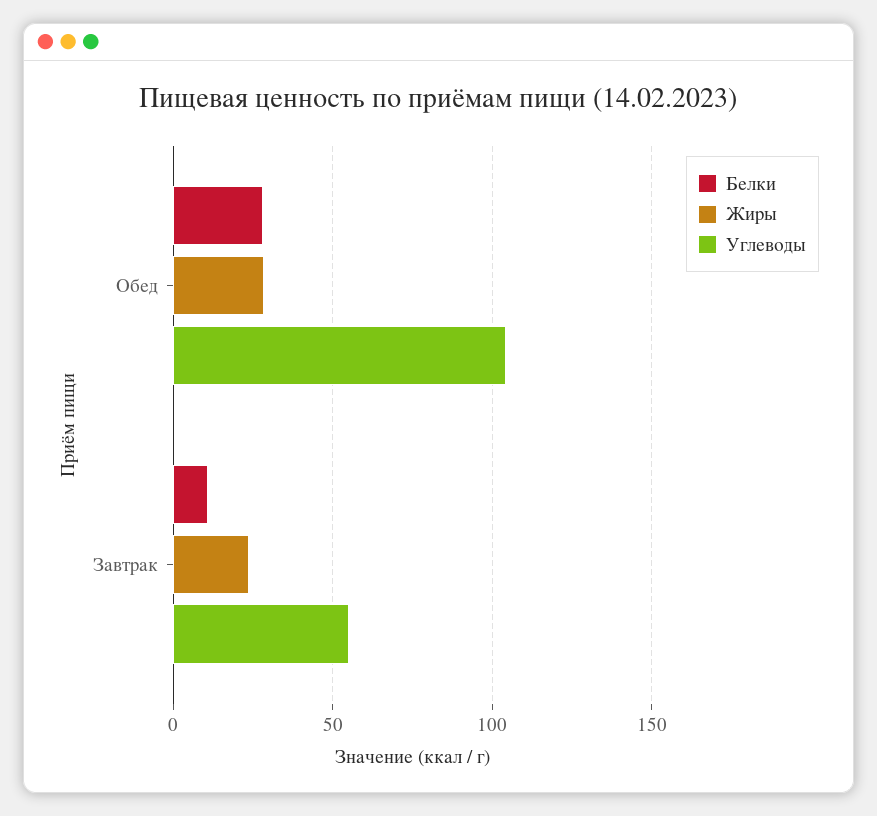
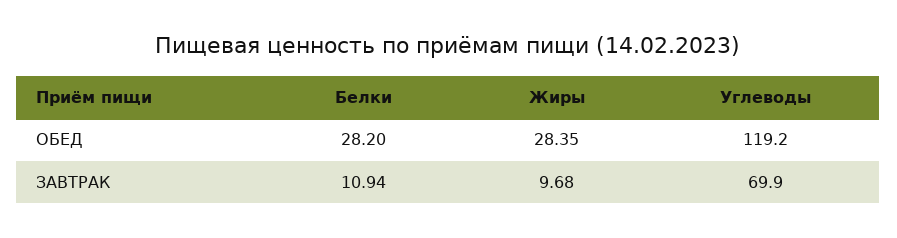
  {
    "Белки": {
      "Обед": 28.2,
      "Завтрак": 10.94
    },
    "Жиры": {
      "Обед": 28.35,
-     "Завтрак": 25
+     "Завтрак": 9.68
    },
    "Углеводы": {
-     "Обед": 105,
+     "Обед": 119.2,
-     "Завтрак": 55
+     "Завтрак": 69.9
    }
  }

